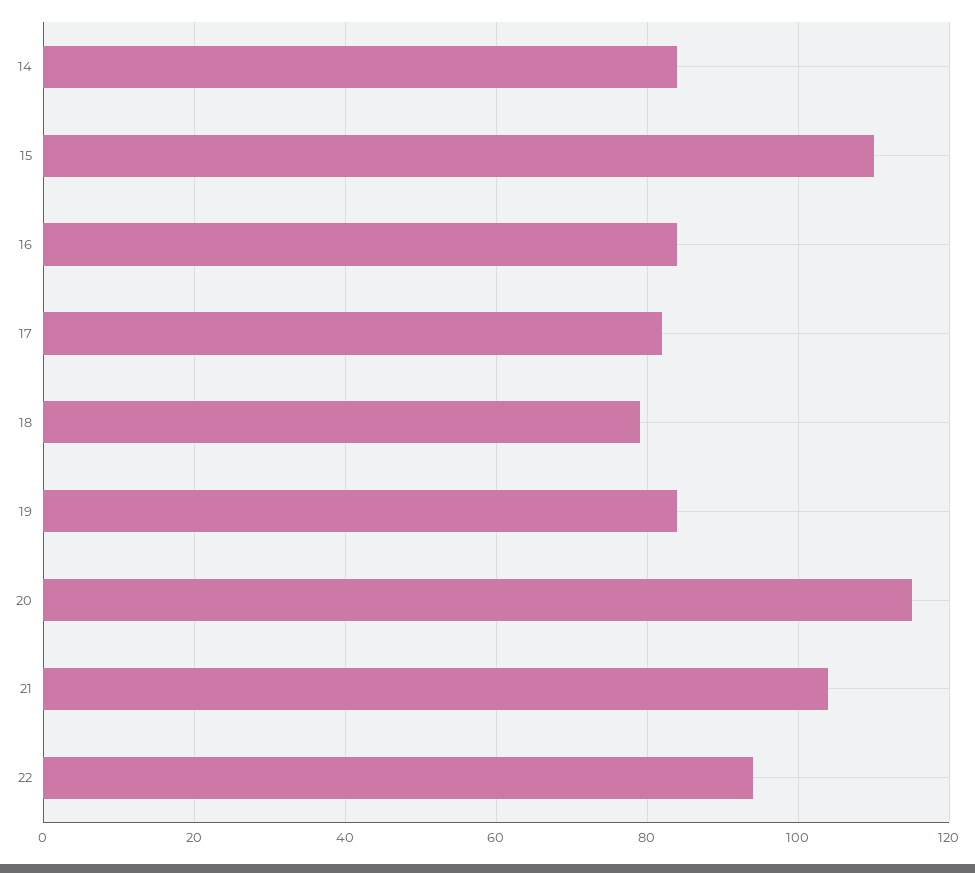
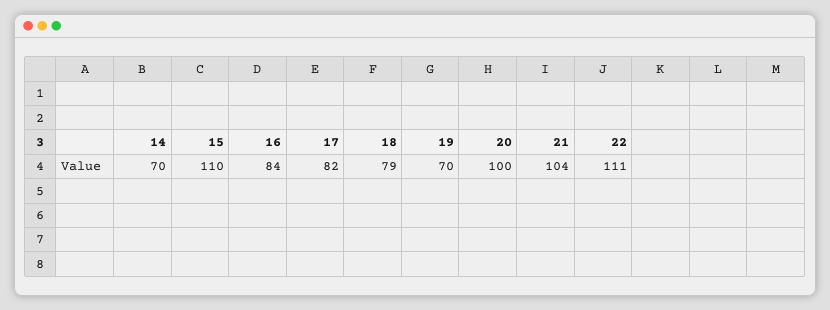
  {
-   "14": 85,
+   "14": 70,
    "15": 110,
    "16": 84,
    "17": 82,
    "18": 79,
-   "19": 85,
+   "19": 70,
-   "20": 115,
+   "20": 100,
    "21": 104,
-   "22": 95
+   "22": 111
  }

